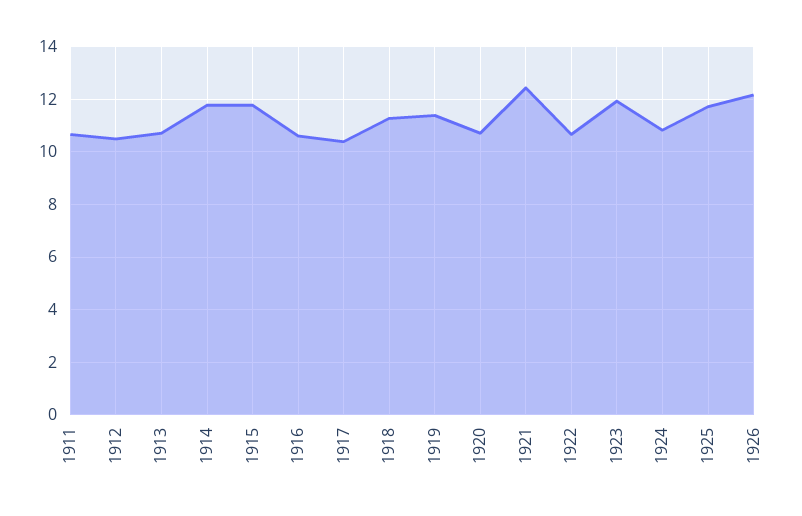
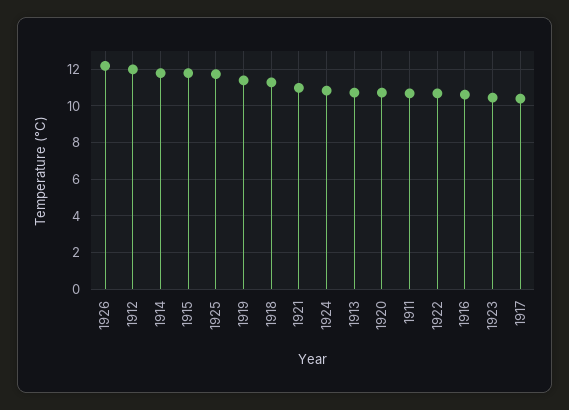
  {
    "1911": 10.75,
-   "1912": 10.5,
+   "1912": 12,
    "1913": 10.75,
    "1914": 11.75,
    "1915": 11.75,
    "1916": 10.5,
    "1917": 10.5,
    "1918": 11.25,
    "1919": 11.5,
    "1920": 10.75,
-   "1921": 12.5,
+   "1921": 11,
    "1922": 10.75,
-   "1923": 12,
+   "1923": 10.5,
    "1924": 10.75,
    "1925": 11.75,
    "1926": 12.25
  }

